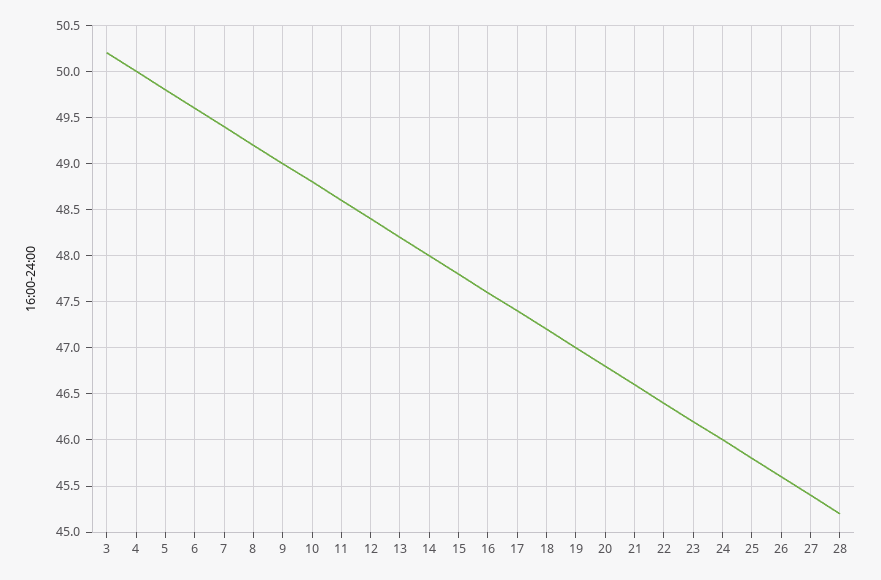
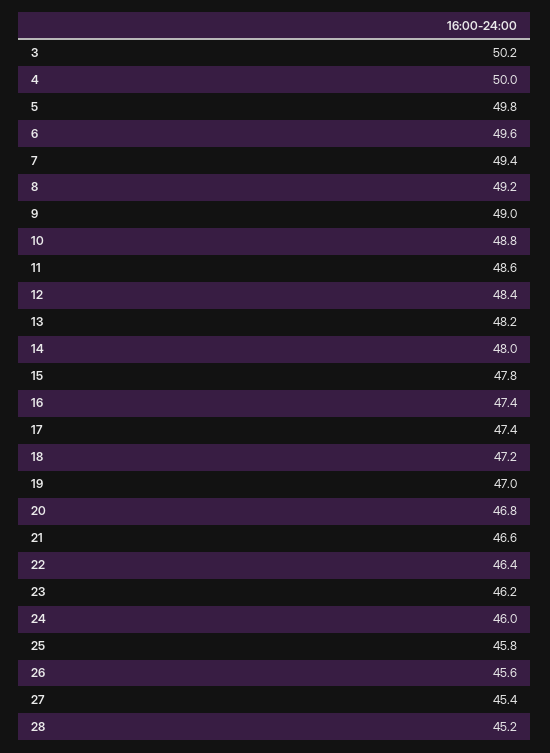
  {
    "3": 50.2,
    "4": 50,
    "5": 49.8,
    "6": 49.6,
    "7": 49.4,
    "8": 49.2,
    "9": 49,
    "10": 48.8,
    "11": 48.6,
    "12": 48.4,
    "13": 48.2,
    "14": 48,
    "15": 47.8,
-   "16": 47.6,
+   "16": 47.4,
    "17": 47.4,
    "18": 47.2,
    "19": 47,
    "20": 46.8,
    "21": 46.6,
    "22": 46.4,
    "23": 46.2,
    "24": 46,
    "25": 45.8,
    "26": 45.6,
    "27": 45.4,
    "28": 45.2
  }

